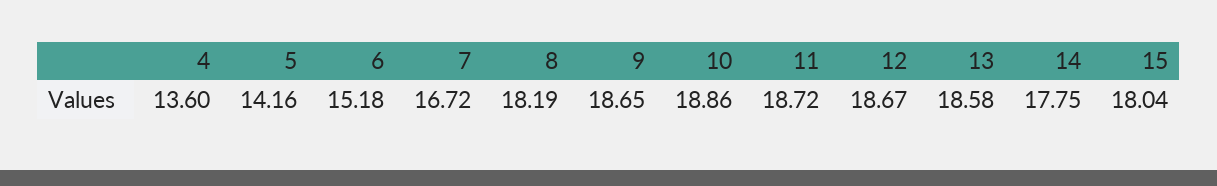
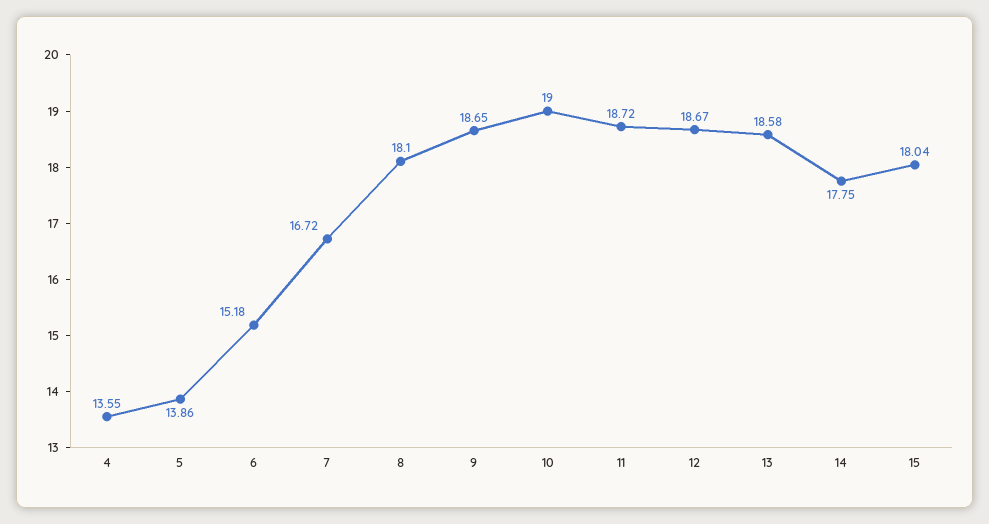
  {
-   "4": 13.6,
+   "4": 13.55,
-   "5": 14.16,
+   "5": 13.86,
    "6": 15.18,
    "7": 16.72,
-   "8": 18.19,
+   "8": 18.1,
    "9": 18.65,
-   "10": 18.86,
+   "10": 19,
    "11": 18.72,
    "12": 18.67,
    "13": 18.58,
    "14": 17.75,
    "15": 18.04
  }

